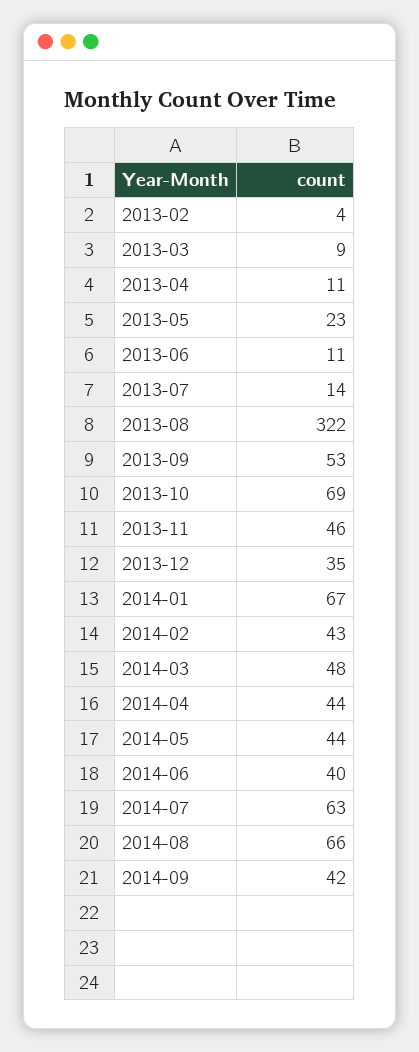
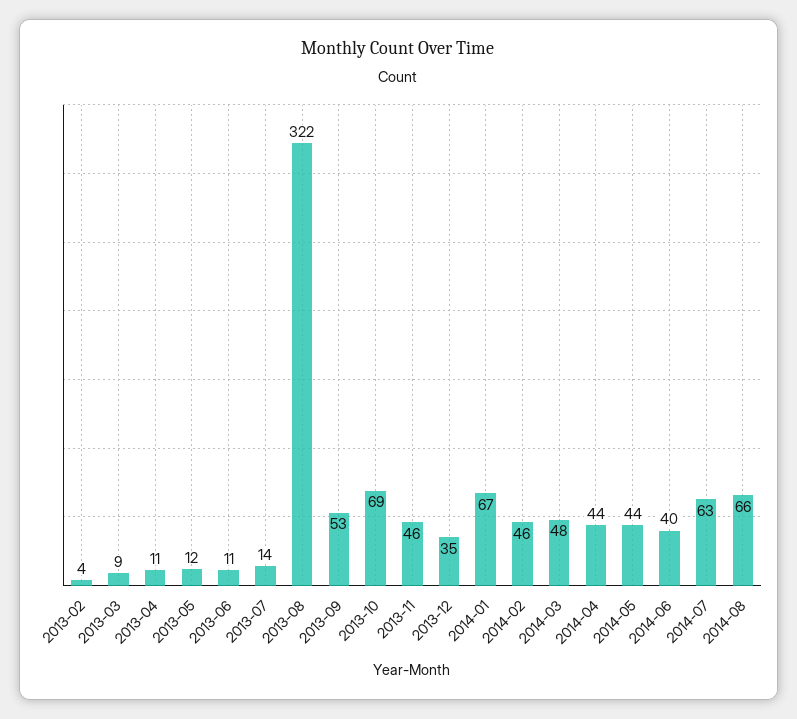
  {
    "2013-02": 4,
    "2013-03": 9,
    "2013-04": 11,
-   "2013-05": 23,
+   "2013-05": 12,
    "2013-06": 11,
    "2013-07": 14,
    "2013-08": 322,
    "2013-09": 53,
    "2013-10": 69,
    "2013-11": 46,
    "2013-12": 35,
    "2014-01": 67,
-   "2014-02": 43,
+   "2014-02": 46,
    "2014-03": 48,
    "2014-04": 44,
    "2014-05": 44,
    "2014-06": 40,
    "2014-07": 63,
-   "2014-08": 66,
+   "2014-08": 66
-   "2014-09": 42
  }

